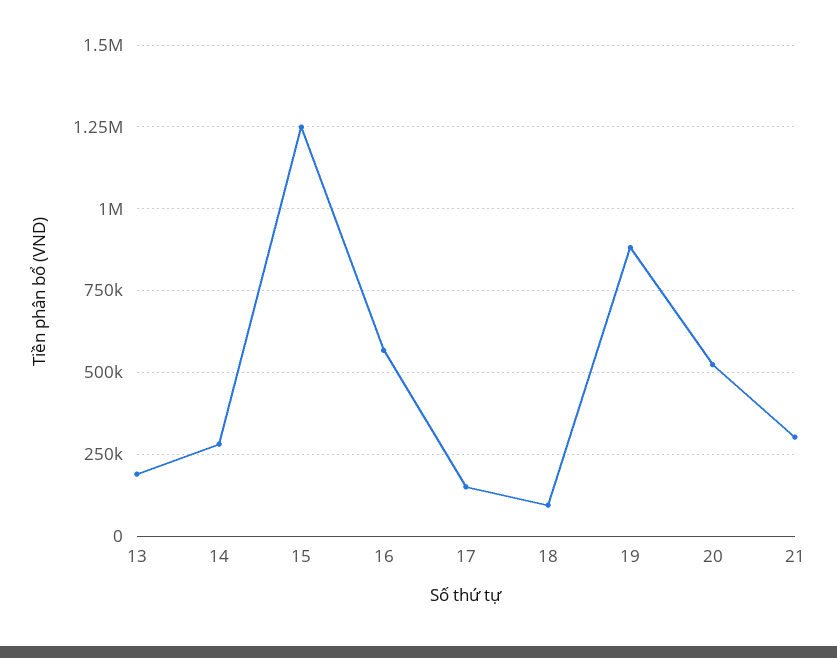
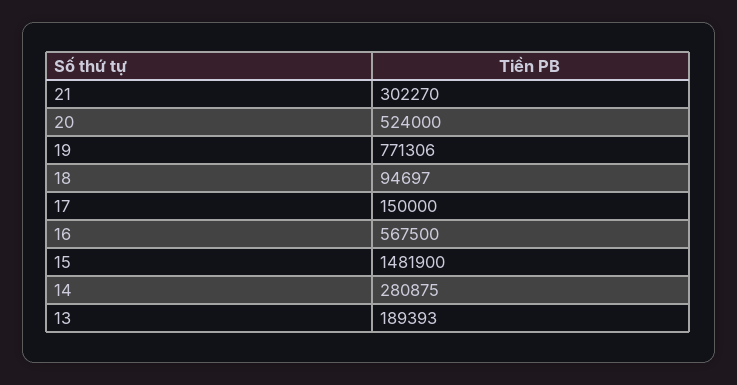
  {
    "13": 189393,
    "14": 280875,
-   "15": 1250000,
+   "15": 1481900,
    "16": 567500,
    "17": 150000,
    "18": 94697,
-   "19": 875000,
+   "19": 771306,
    "20": 524000,
    "21": 302270
  }

